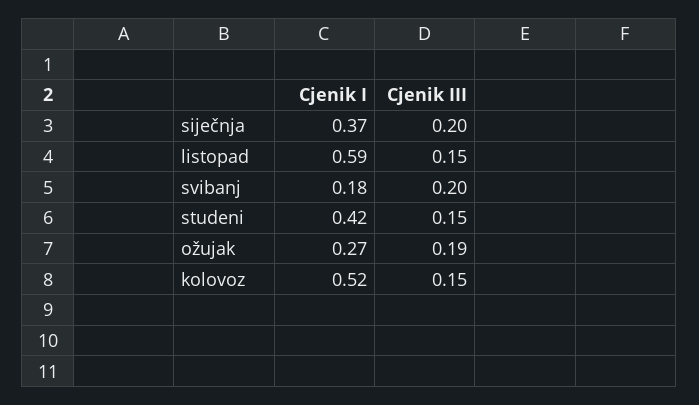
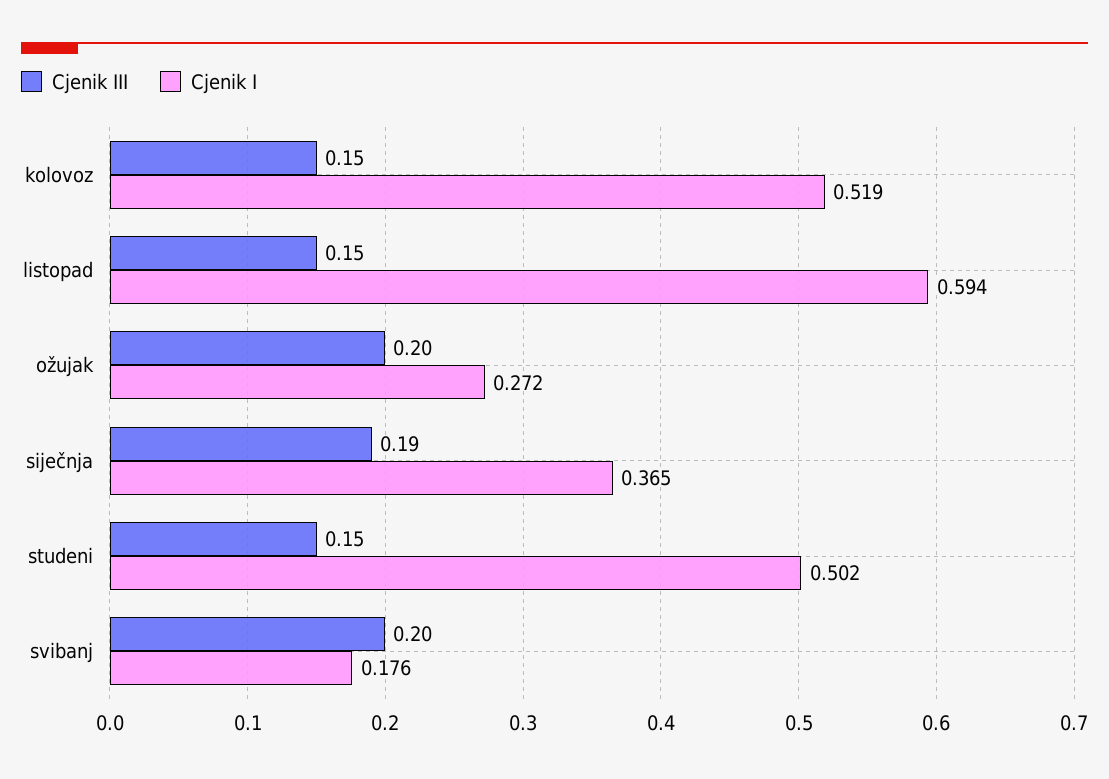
  {
    "Cjenik I": {
      "siječnja": 0.365,
      "listopad": 0.594,
      "svibanj": 0.176,
-     "studeni": 0.42,
+     "studeni": 0.502,
      "ožujak": 0.272,
      "kolovoz": 0.519
    },
    "Cjenik III": {
-     "siječnja": 0.2,
+     "siječnja": 0.19,
      "listopad": 0.15,
      "svibanj": 0.2,
      "studeni": 0.15,
-     "ožujak": 0.19,
+     "ožujak": 0.2,
      "kolovoz": 0.15
    }
  }

